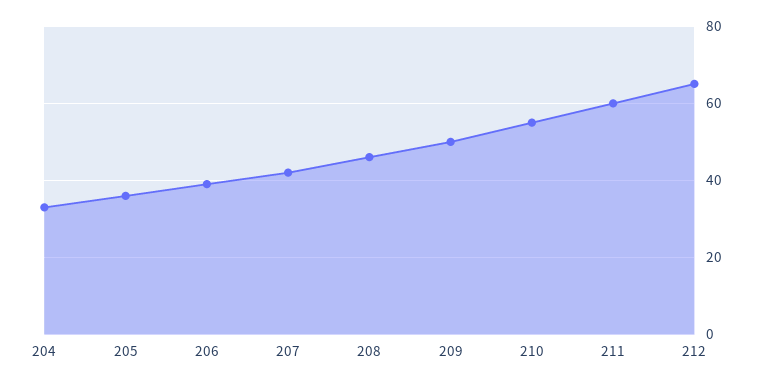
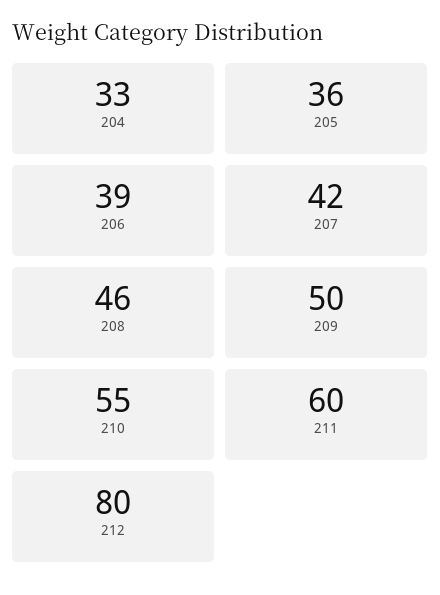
  {
    "204": 33,
    "205": 36,
    "206": 39,
    "207": 42,
    "208": 46,
    "209": 50,
    "210": 55,
    "211": 60,
-   "212": 65
+   "212": 80
  }

